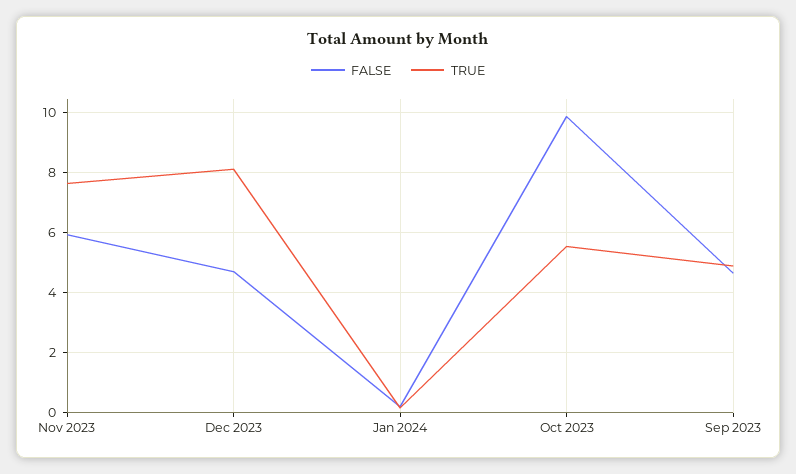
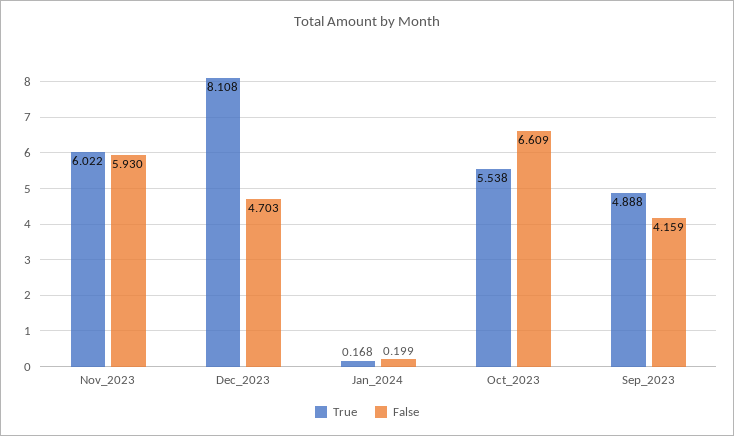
  {
    "FALSE": {
      "Nov 2023": 5.93,
      "Dec 2023": 4.703,
      "Jan 2024": 0.199,
-     "Oct 2023": 9.8,
+     "Oct 2023": 6.609,
-     "Sep 2023": 4.6
+     "Sep 2023": 4.159
    },
    "TRUE": {
-     "Nov 2023": 7.6,
+     "Nov 2023": 6.022,
      "Dec 2023": 8.108,
      "Jan 2024": 0.168,
      "Oct 2023": 5.538,
      "Sep 2023": 4.888
    }
  }

